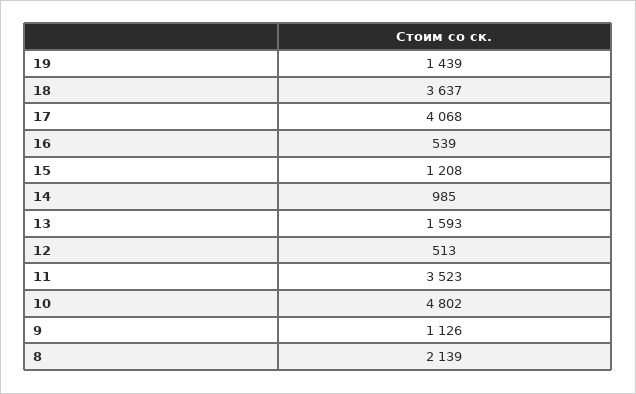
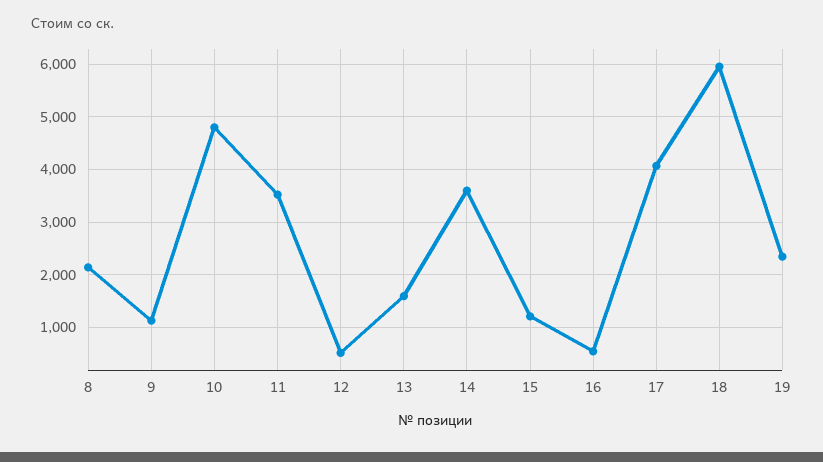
  {
-   "19": 1439,
+   "19": 2400,
-   "18": 3637,
+   "18": 6000,
    "17": 4068,
    "16": 539,
    "15": 1208,
-   "14": 985,
+   "14": 3600,
    "13": 1593,
    "12": 513,
    "11": 3523,
    "10": 4802,
    "9": 1126,
    "8": 2139
  }

